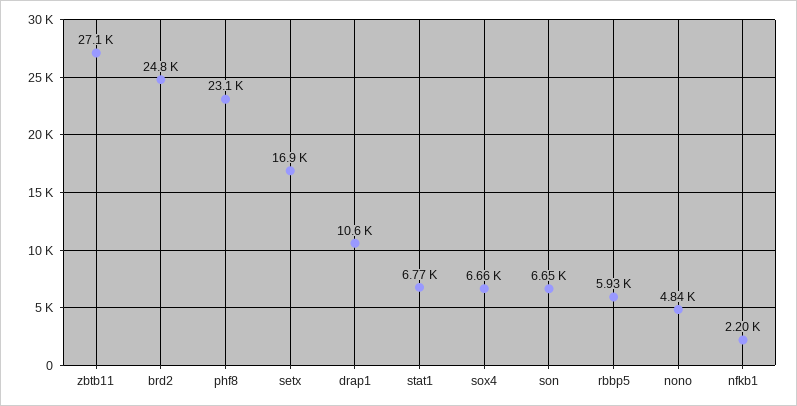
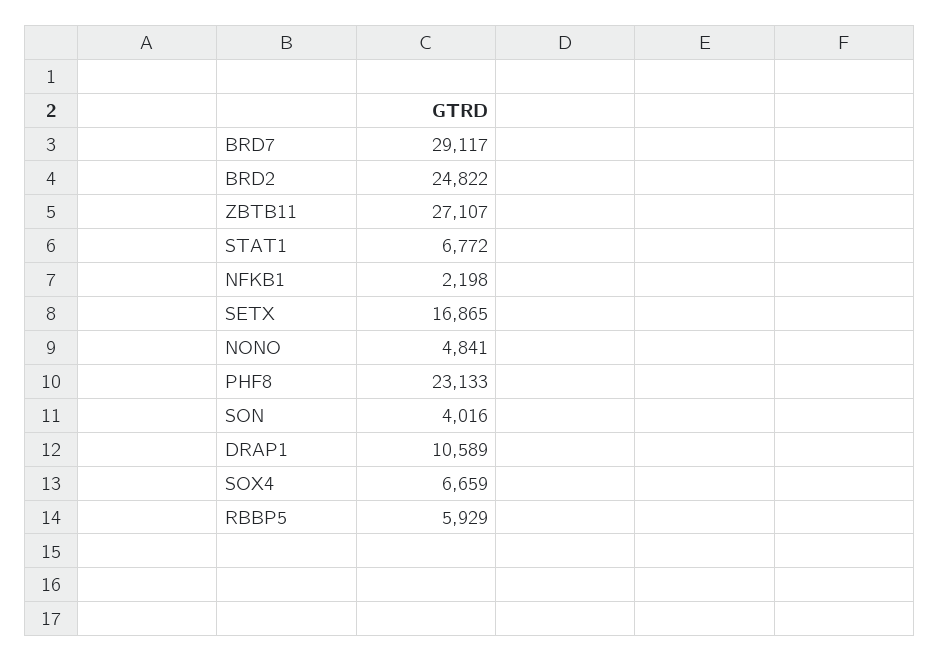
  {
    "zbtb11": 27107,
    "brd2": 24822,
    "phf8": 23133,
    "setx": 16865,
    "drap1": 10589,
    "stat1": 6772,
    "sox4": 6659,
-   "son": 6650,
+   "son": 4016,
    "rbbp5": 5929,
    "nono": 4841,
-   "nfkb1": 2198
+   "nfkb1": 2198,
+   "BRD7": 29117
  }

